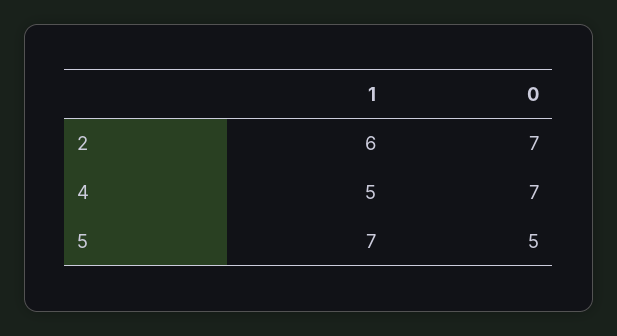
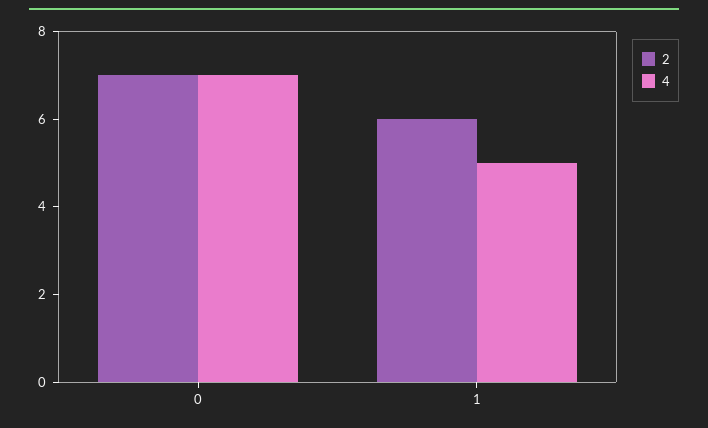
  {
    "2": {
      "1": 6,
      "0": 7
    },
    "4": {
      "1": 5,
      "0": 7
-   },
+   }
-   "5": {
-     "1": 7,
-     "0": 5
-   }
  }

